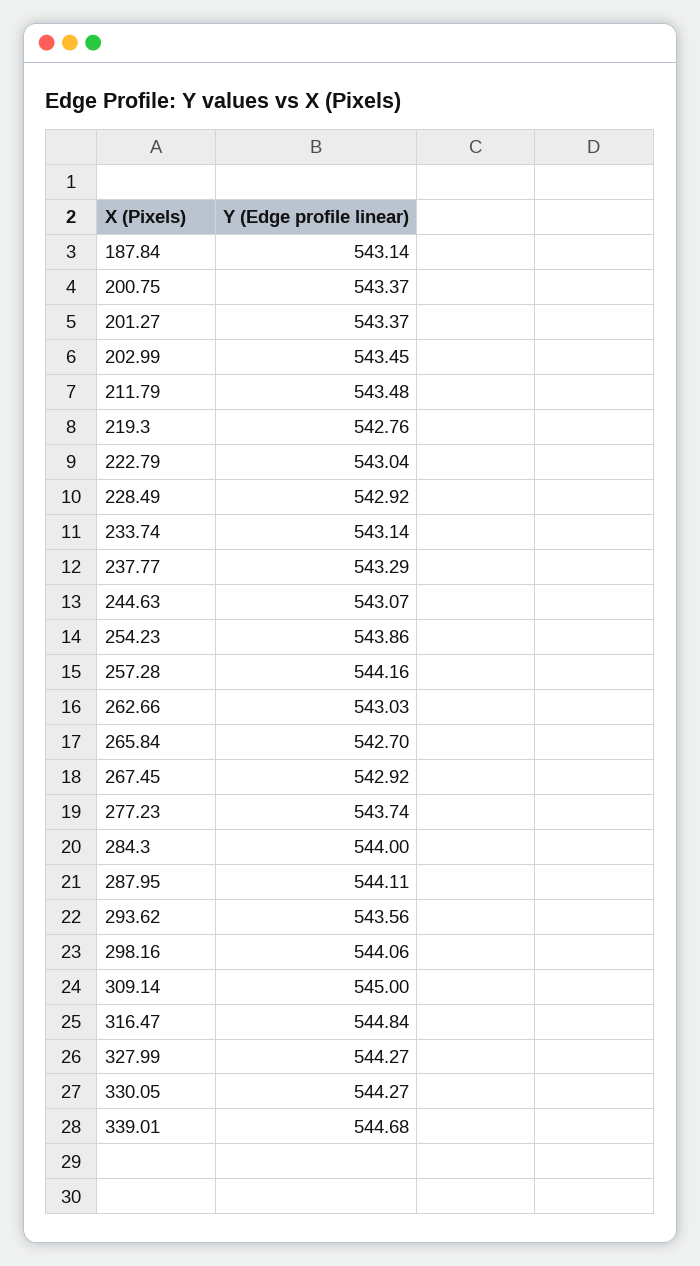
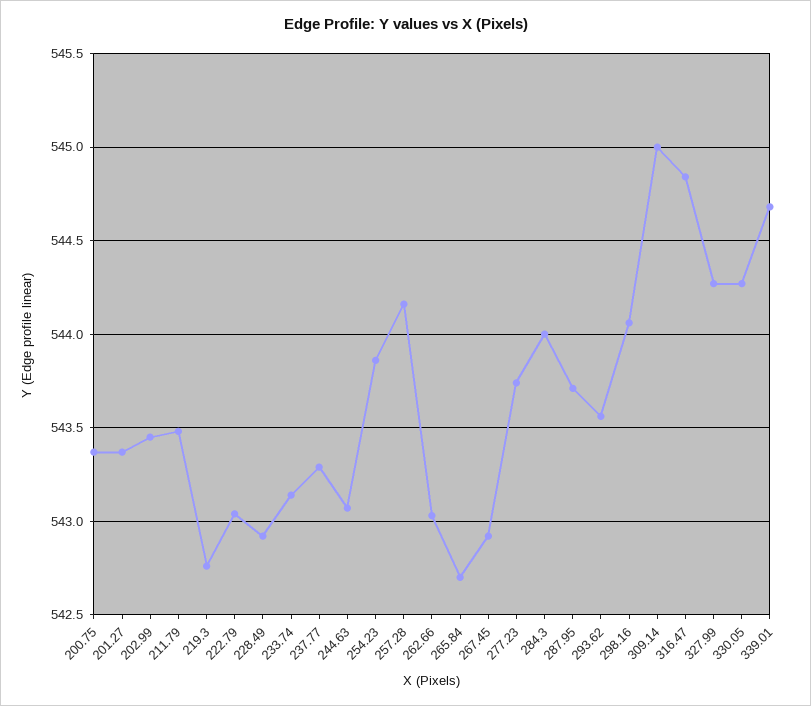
  {
-   "187.84": 543.14,
    "200.75": 543.37,
    "201.27": 543.37,
    "202.99": 543.45,
    "211.79": 543.48,
    "219.3": 542.76,
    "222.79": 543.04,
    "228.49": 542.92,
    "233.74": 543.14,
    "237.77": 543.29,
    "244.63": 543.07,
    "254.23": 543.86,
    "257.28": 544.16,
    "262.66": 543.03,
    "265.84": 542.7,
    "267.45": 542.92,
    "277.23": 543.74,
    "284.3": 544,
-   "287.95": 544.11,
+   "287.95": 543.7,
    "293.62": 543.56,
    "298.16": 544.06,
    "309.14": 545,
    "316.47": 544.84,
    "327.99": 544.27,
    "330.05": 544.27,
    "339.01": 544.68
  }

